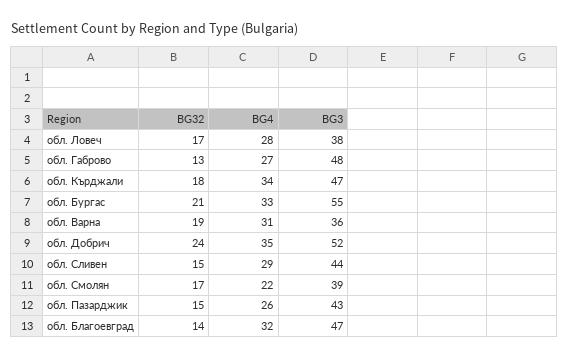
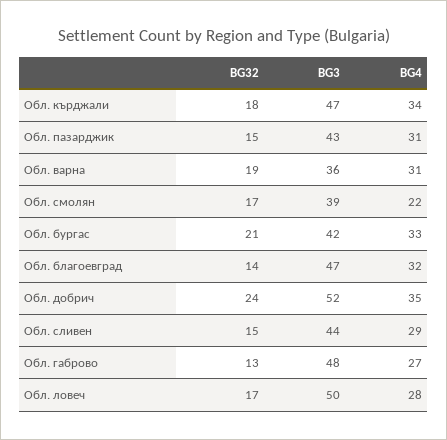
  {
    "BG32": {
      "обл. Ловеч": 17,
      "обл. Габрово": 13,
      "обл. Кърджали": 18,
      "обл. Бургас": 21,
      "обл. Варна": 19,
      "обл. Добрич": 24,
      "обл. Сливен": 15,
      "обл. Смолян": 17,
      "обл. Пазарджик": 15,
      "обл. Благоевград": 14
    },
    "BG4": {
      "обл. Ловеч": 28,
      "обл. Габрово": 27,
      "обл. Кърджали": 34,
      "обл. Бургас": 33,
      "обл. Варна": 31,
      "обл. Добрич": 35,
      "обл. Сливен": 29,
      "обл. Смолян": 22,
-     "обл. Пазарджик": 26,
+     "обл. Пазарджик": 31,
      "обл. Благоевград": 32
    },
    "BG3": {
-     "обл. Ловеч": 38,
+     "обл. Ловеч": 50,
      "обл. Габрово": 48,
      "обл. Кърджали": 47,
-     "обл. Бургас": 55,
+     "обл. Бургас": 42,
      "обл. Варна": 36,
      "обл. Добрич": 52,
      "обл. Сливен": 44,
      "обл. Смолян": 39,
      "обл. Пазарджик": 43,
      "обл. Благоевград": 47
    }
  }

